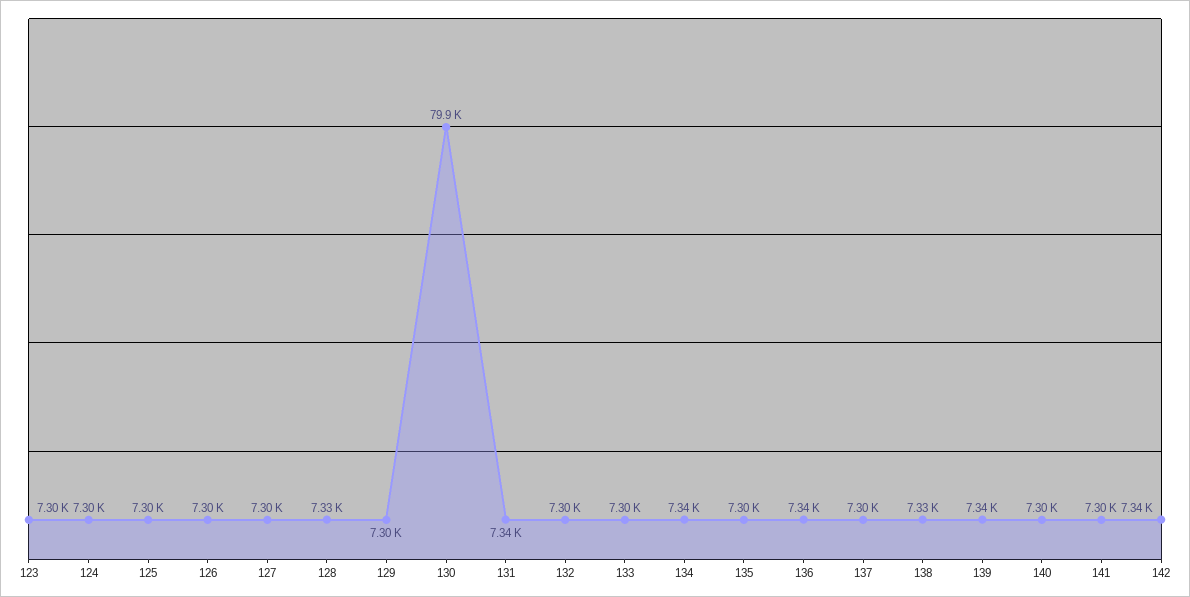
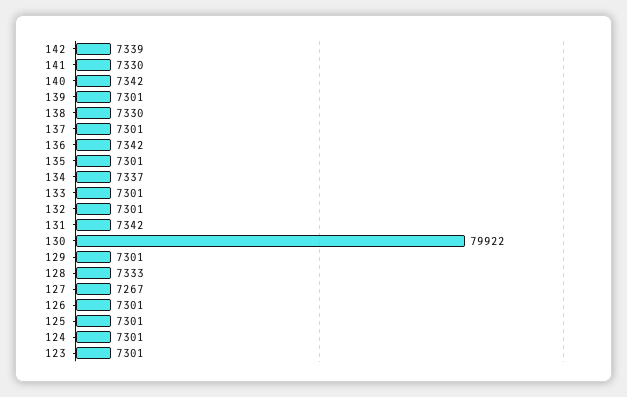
  {
    "123": 7301,
    "124": 7301,
    "125": 7301,
    "126": 7301,
-   "127": 7300,
+   "127": 7267,
    "128": 7333,
    "129": 7301,
    "130": 79922,
    "131": 7342,
    "132": 7301,
    "133": 7301,
    "134": 7337,
    "135": 7301,
    "136": 7342,
    "137": 7301,
    "138": 7330,
-   "139": 7340,
+   "139": 7301,
-   "140": 7300,
+   "140": 7342,
-   "141": 7300,
+   "141": 7330,
    "142": 7339
  }

